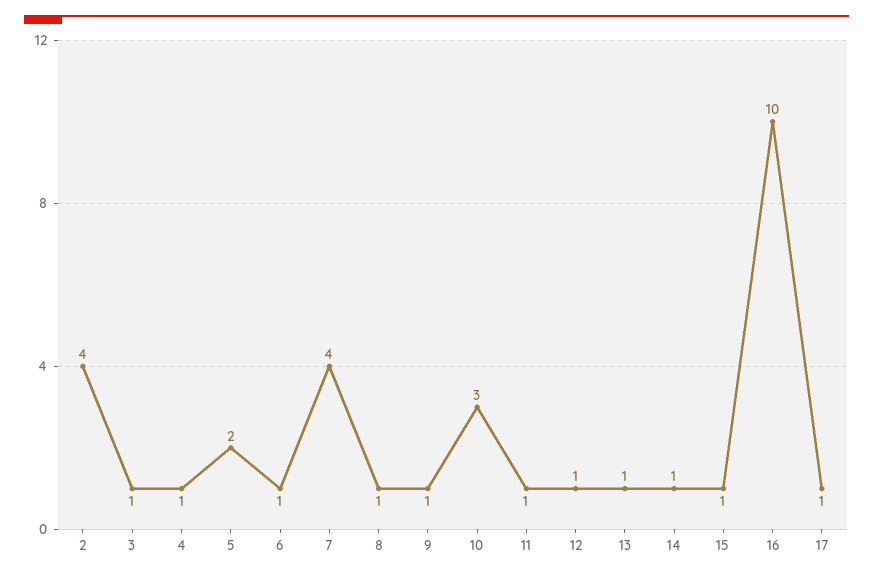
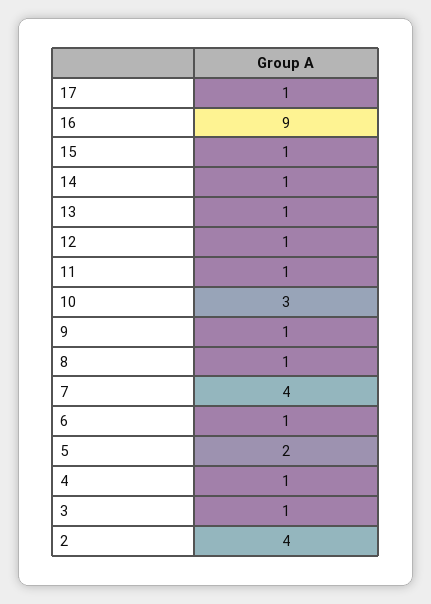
  {
    "2": 4,
    "3": 1,
    "4": 1,
    "5": 2,
    "6": 1,
    "7": 4,
    "8": 1,
    "9": 1,
    "10": 3,
    "11": 1,
    "12": 1,
    "13": 1,
    "14": 1,
    "15": 1,
-   "16": 10,
+   "16": 9,
    "17": 1
  }

